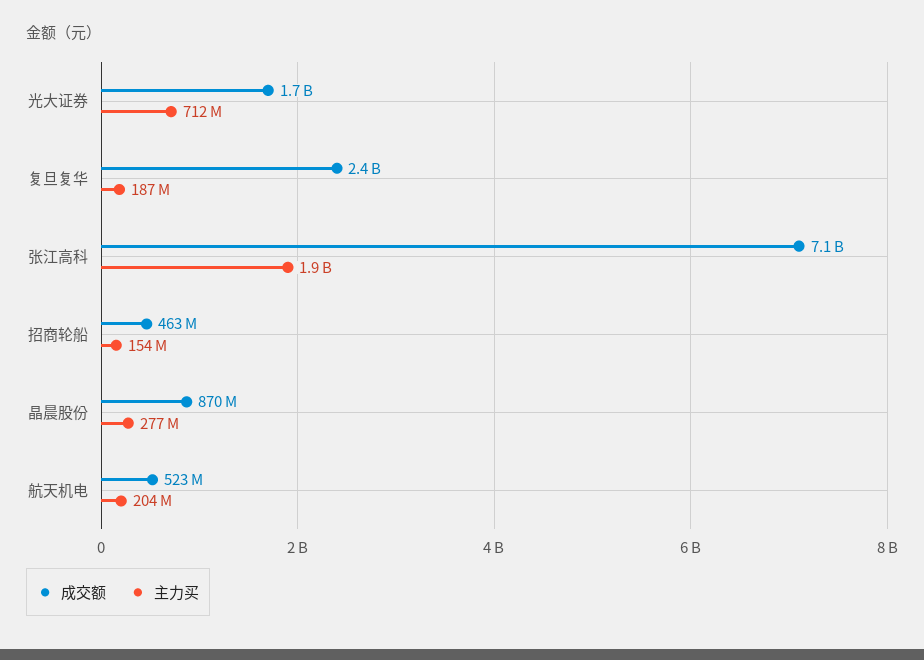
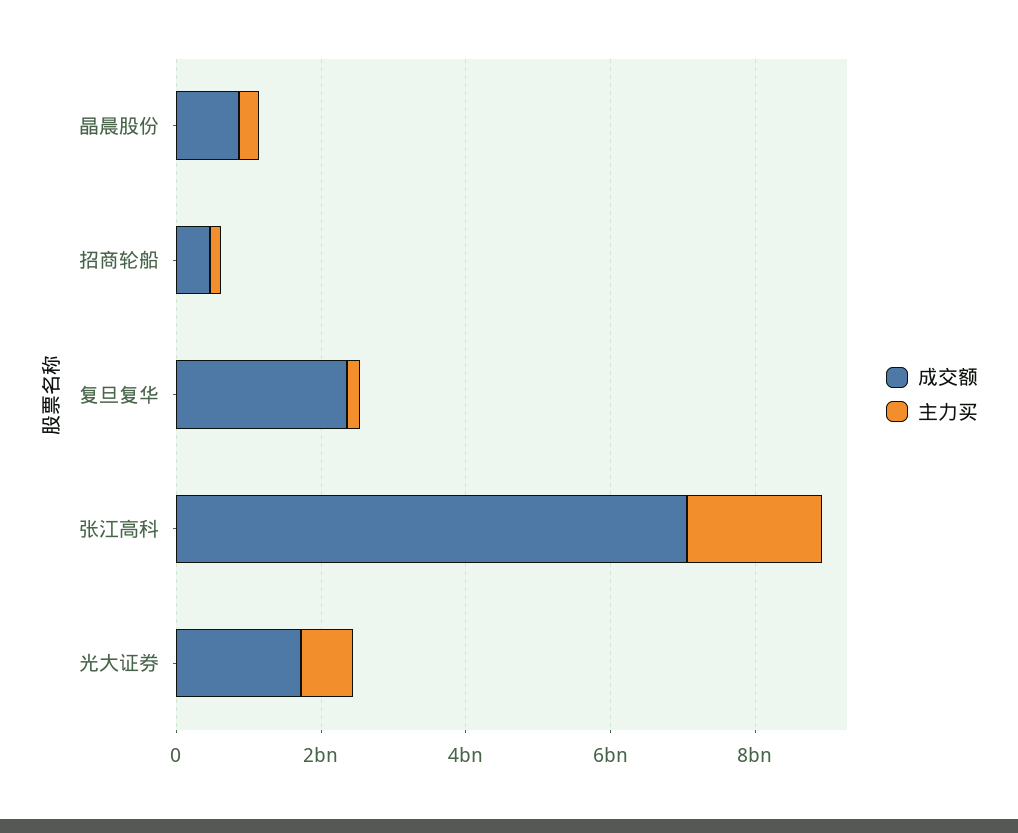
  {
    "成交额": {
      "光大证券": 1700000000,
      "复旦复华": 2400000000,
      "张江高科": 7100000000,
      "招商轮船": 463000000,
-     "晶晨股份": 870000000,
+     "晶晨股份": 870000000
-     "航天机电": 523000000
    },
    "主力买": {
      "光大证券": 712000000,
      "复旦复华": 187000000,
      "张江高科": 1900000000,
      "招商轮船": 154000000,
-     "晶晨股份": 277000000,
+     "晶晨股份": 277000000
-     "航天机电": 204000000
    }
  }

